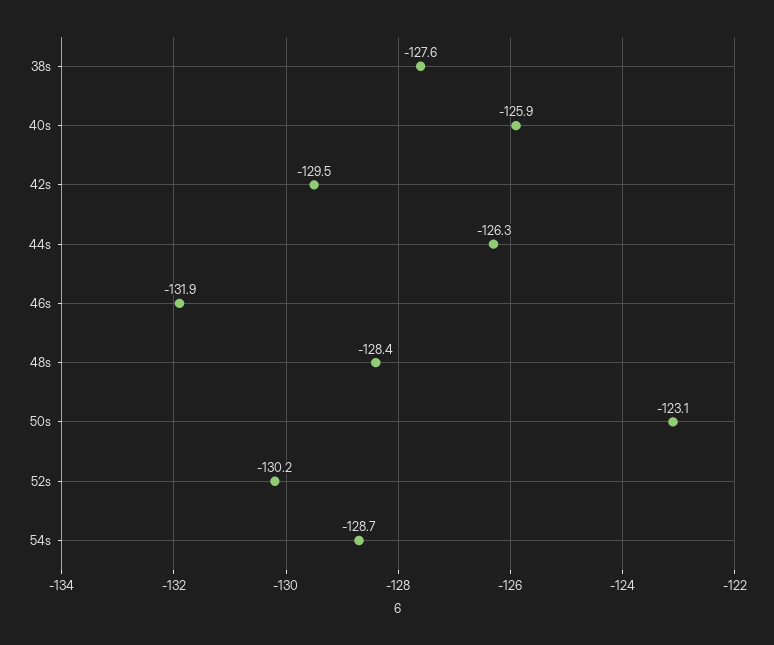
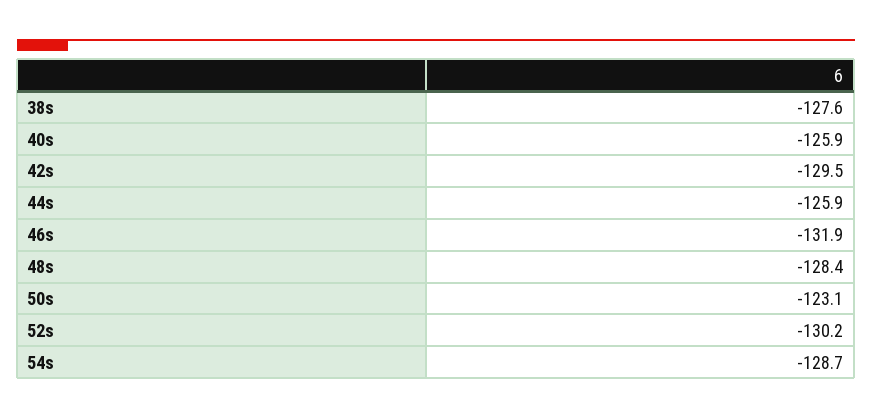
  {
    "38s": -127.6,
    "40s": -125.9,
    "42s": -129.5,
-   "44s": -126.3,
+   "44s": -125.9,
    "46s": -131.9,
    "48s": -128.4,
    "50s": -123.1,
    "52s": -130.2,
    "54s": -128.7
  }

